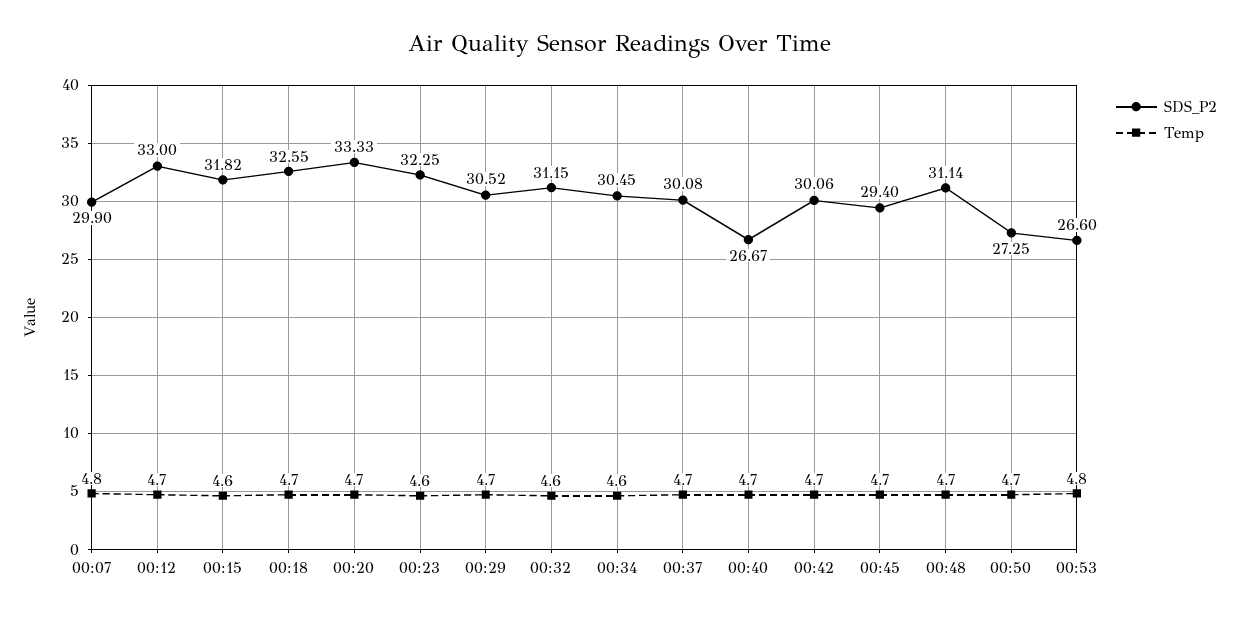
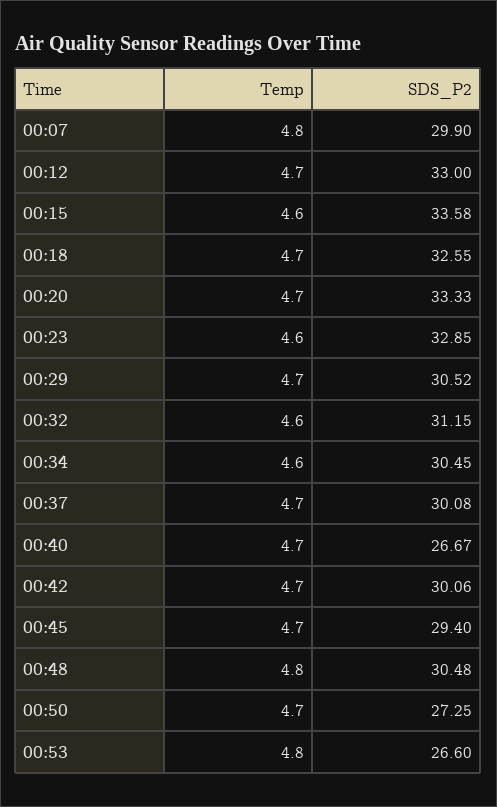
  {
    "SDS_P2": {
      "00:07": 29.9,
      "00:12": 33,
-     "00:15": 31.82,
+     "00:15": 33.58,
      "00:18": 32.55,
      "00:20": 33.33,
-     "00:23": 32.25,
+     "00:23": 32.85,
      "00:29": 30.52,
      "00:32": 31.15,
      "00:34": 30.45,
      "00:37": 30.08,
      "00:40": 26.67,
      "00:42": 30.06,
      "00:45": 29.4,
-     "00:48": 31.14,
+     "00:48": 30.48,
      "00:50": 27.25,
      "00:53": 26.6
    },
    "Temp": {
      "00:07": 4.8,
      "00:12": 4.7,
      "00:15": 4.6,
      "00:18": 4.7,
      "00:20": 4.7,
      "00:23": 4.6,
      "00:29": 4.7,
      "00:32": 4.6,
      "00:34": 4.6,
      "00:37": 4.7,
      "00:40": 4.7,
      "00:42": 4.7,
      "00:45": 4.7,
-     "00:48": 4.7,
+     "00:48": 4.8,
      "00:50": 4.7,
      "00:53": 4.8
    }
  }

